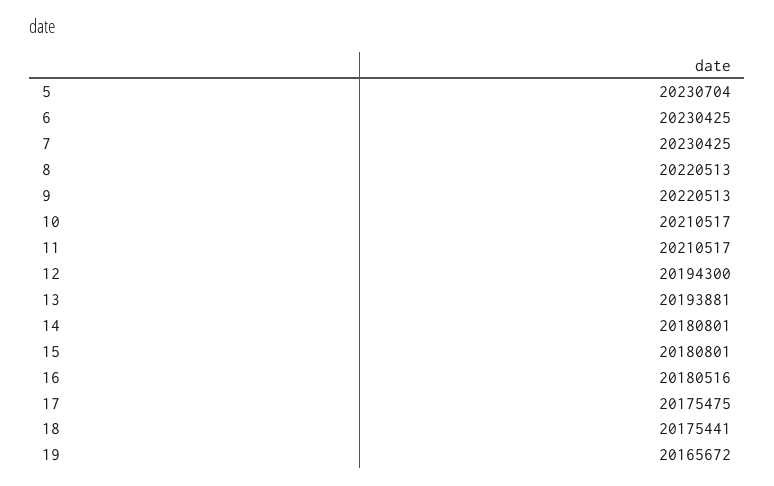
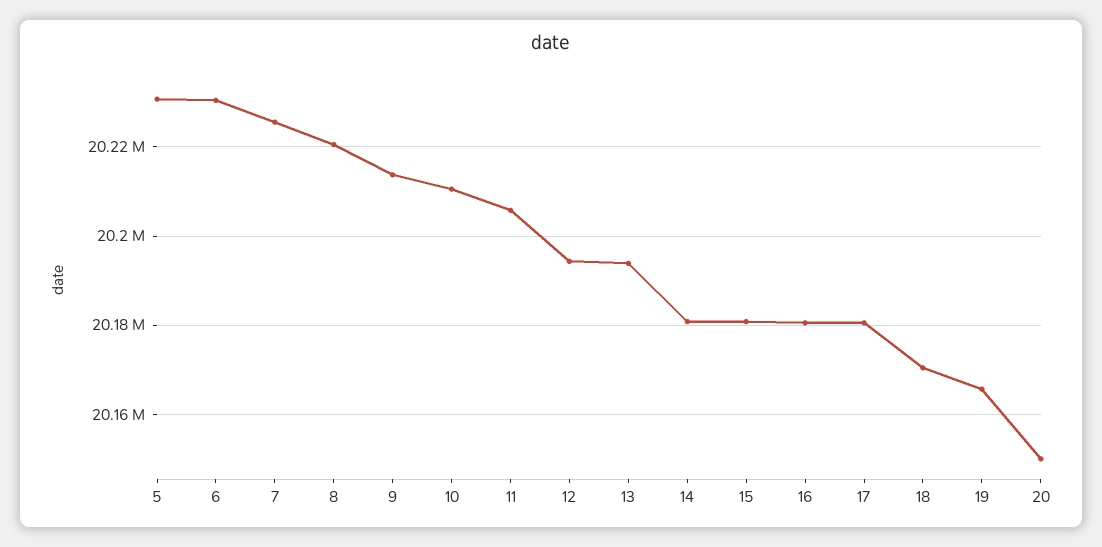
  {
    "5": 20230704,
    "6": 20230425,
-   "7": 20230425,
+   "7": 20226000,
    "8": 20220513,
-   "9": 20220513,
+   "9": 20214000,
    "10": 20210517,
-   "11": 20210517,
+   "11": 20206000,
    "12": 20194300,
    "13": 20193881,
    "14": 20180801,
    "15": 20180801,
    "16": 20180516,
-   "17": 20175475,
+   "17": 20180000,
-   "18": 20175441,
+   "18": 20170000,
-   "19": 20165672
+   "19": 20165672,
+   "20": 20150000
  }

